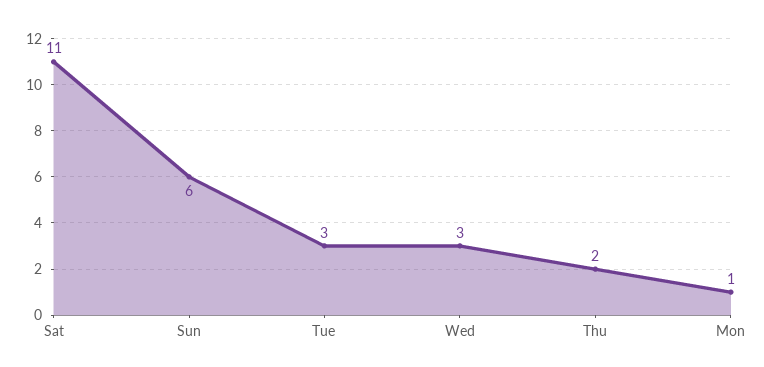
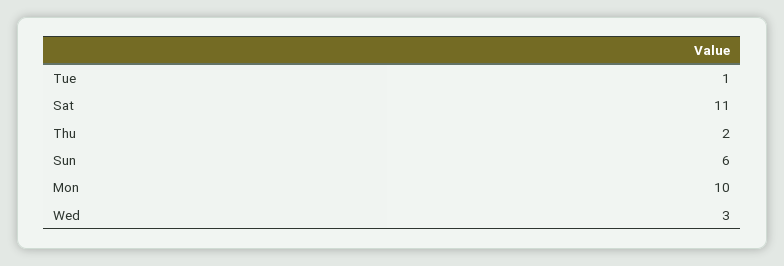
  {
    "Sat": 11,
    "Sun": 6,
-   "Tue": 3,
+   "Tue": 1,
    "Wed": 3,
    "Thu": 2,
-   "Mon": 1
+   "Mon": 10
  }

